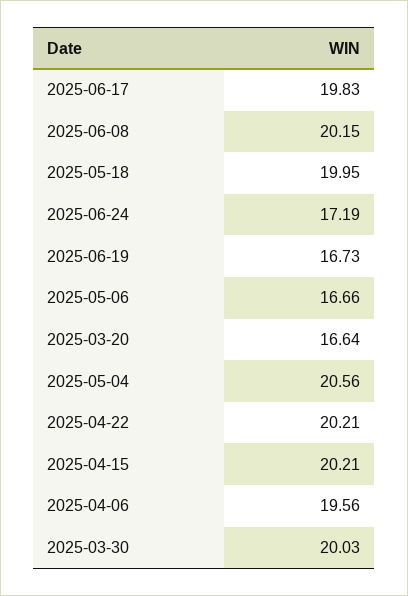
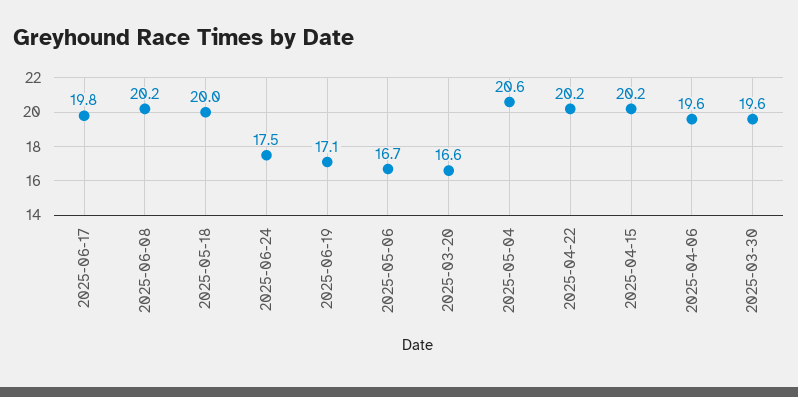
  {
    "2025-06-17": 19.83,
    "2025-06-08": 20.15,
    "2025-05-18": 19.95,
-   "2025-06-24": 17.19,
+   "2025-06-24": 17.5,
-   "2025-06-19": 16.73,
+   "2025-06-19": 17.1,
    "2025-05-06": 16.66,
    "2025-03-20": 16.64,
    "2025-05-04": 20.56,
    "2025-04-22": 20.21,
    "2025-04-15": 20.21,
    "2025-04-06": 19.56,
-   "2025-03-30": 20.03
+   "2025-03-30": 19.6
  }

